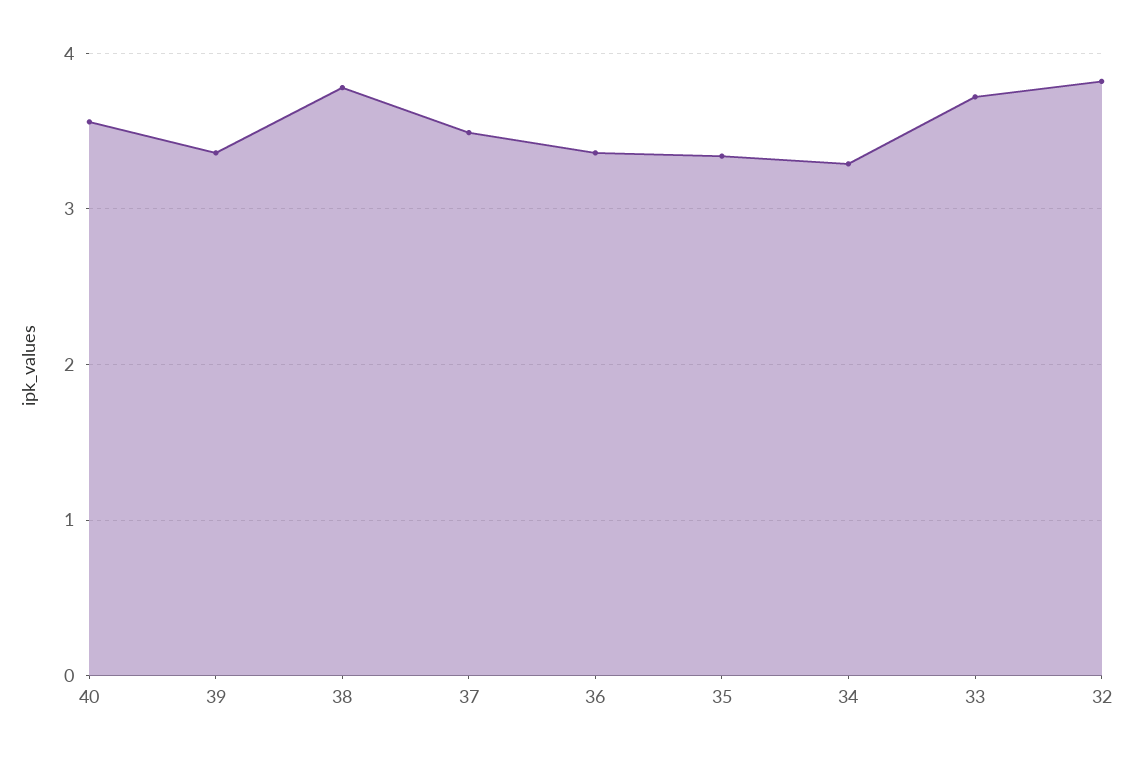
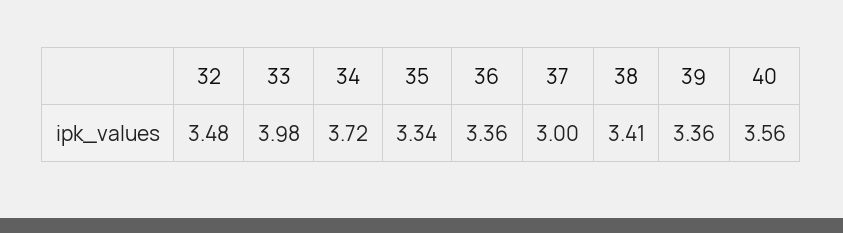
  {
    "40": 3.56,
    "39": 3.36,
-   "38": 3.8,
+   "38": 3.41,
-   "37": 3.5,
+   "37": 3,
    "36": 3.36,
    "35": 3.34,
-   "34": 3.3,
+   "34": 3.72,
-   "33": 3.7,
+   "33": 3.98,
-   "32": 3.8
+   "32": 3.48
  }

